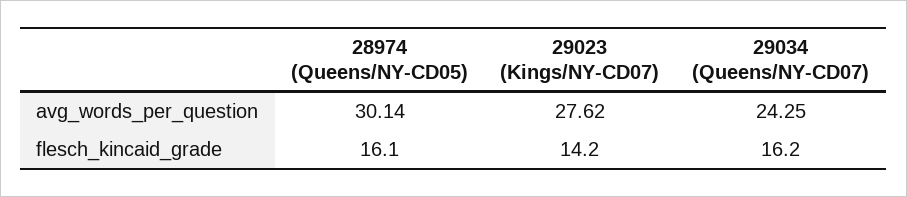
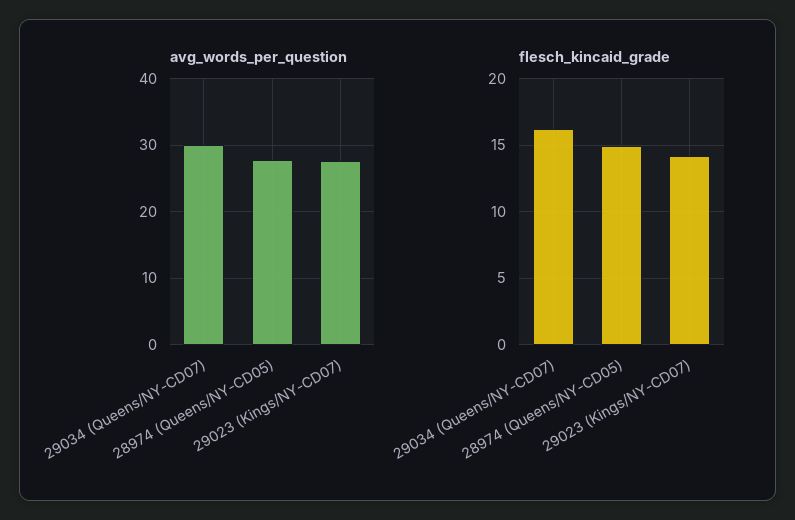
  {
    "avg_words_per_question": {
-     "28974 (Queens/NY-CD05)": 30.14,
+     "28974 (Queens/NY-CD05)": 28,
      "29023 (Kings/NY-CD07)": 27.62,
-     "29034 (Queens/NY-CD07)": 24.25
+     "29034 (Queens/NY-CD07)": 30
    },
    "flesch_kincaid_grade": {
-     "28974 (Queens/NY-CD05)": 16.1,
+     "28974 (Queens/NY-CD05)": 15,
      "29023 (Kings/NY-CD07)": 14.2,
      "29034 (Queens/NY-CD07)": 16.2
    }
  }

